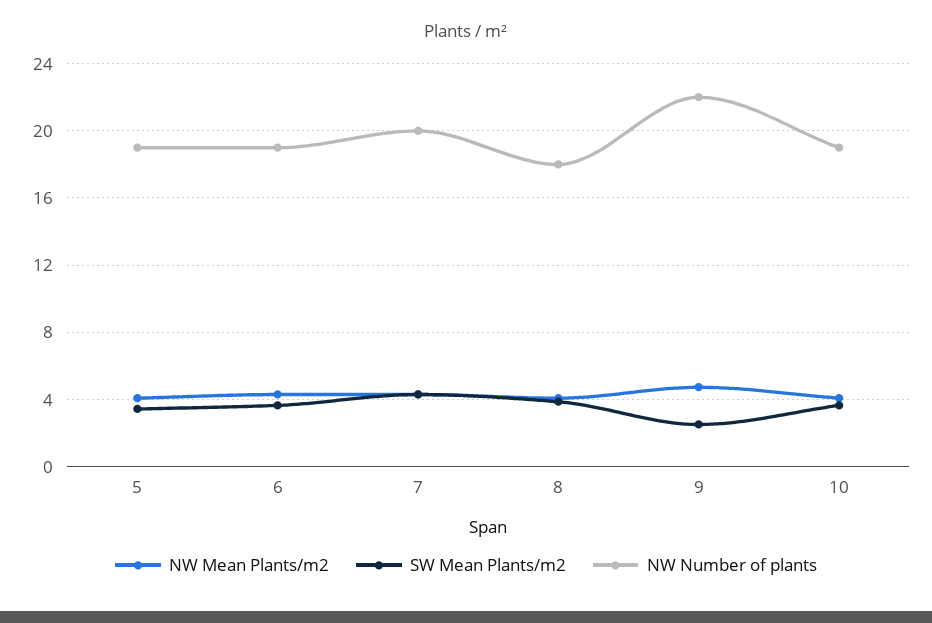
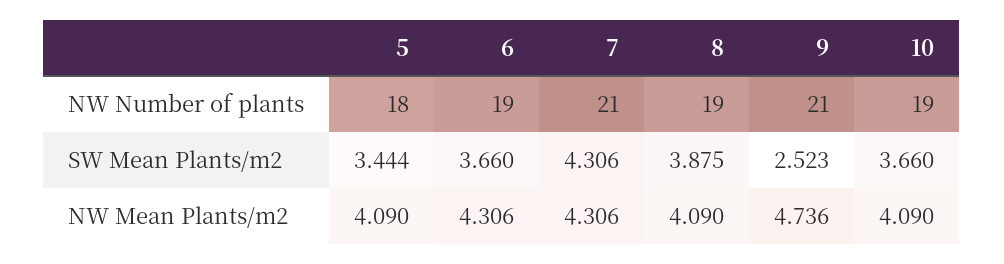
  {
    "NW Mean Plants/m2": {
      "5": 4.09,
      "6": 4.306,
      "7": 4.306,
      "8": 4.09,
      "9": 4.736,
      "10": 4.09
    },
    "SW Mean Plants/m2": {
      "5": 3.444,
      "6": 3.66,
      "7": 4.306,
      "8": 3.875,
      "9": 2.523,
      "10": 3.66
    },
    "NW Number of plants": {
-     "5": 19,
+     "5": 18,
      "6": 19,
-     "7": 20,
+     "7": 21,
-     "8": 18,
+     "8": 19,
-     "9": 22,
+     "9": 21,
      "10": 19
    }
  }

